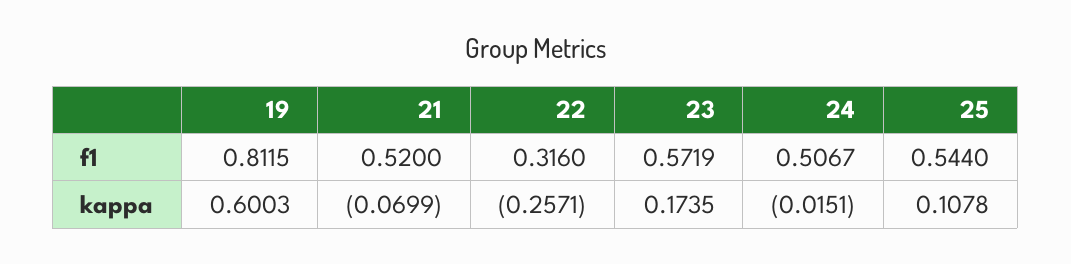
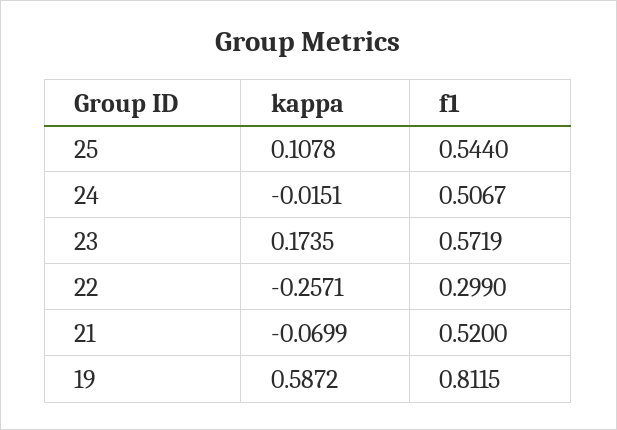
  {
    "19": {
      "f1": 0.8115,
-     "kappa": 0.6003
+     "kappa": 0.5872
    },
    "21": {
      "f1": 0.52,
      "kappa": -0.0699
    },
    "22": {
-     "f1": 0.316,
+     "f1": 0.299,
      "kappa": -0.2571
    },
    "23": {
      "f1": 0.5719,
      "kappa": 0.1735
    },
    "24": {
      "f1": 0.5067,
      "kappa": -0.0151
    },
    "25": {
      "f1": 0.544,
      "kappa": 0.1078
    }
  }

